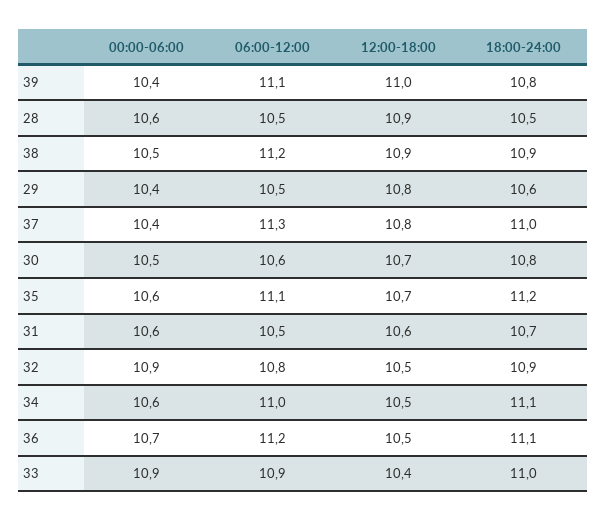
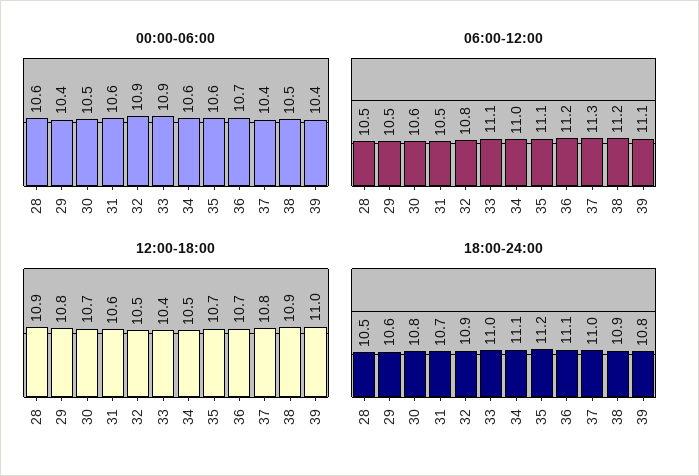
  {
    "00:00-06:00": {
      "39": 10.4,
      "28": 10.6,
      "38": 10.5,
      "29": 10.4,
      "37": 10.4,
      "30": 10.5,
      "35": 10.6,
      "31": 10.6,
      "32": 10.9,
      "34": 10.6,
      "36": 10.7,
      "33": 10.9
    },
    "06:00-12:00": {
      "39": 11.1,
      "28": 10.5,
      "38": 11.2,
      "29": 10.5,
      "37": 11.3,
      "30": 10.6,
      "35": 11.1,
      "31": 10.5,
      "32": 10.8,
      "34": 11,
      "36": 11.2,
-     "33": 10.9
+     "33": 11.1
    },
    "12:00-18:00": {
      "39": 11,
      "28": 10.9,
      "38": 10.9,
      "29": 10.8,
      "37": 10.8,
      "30": 10.7,
      "35": 10.7,
      "31": 10.6,
      "32": 10.5,
      "34": 10.5,
-     "36": 10.5,
+     "36": 10.7,
      "33": 10.4
    },
    "18:00-24:00": {
      "39": 10.8,
      "28": 10.5,
      "38": 10.9,
      "29": 10.6,
      "37": 11,
      "30": 10.8,
      "35": 11.2,
      "31": 10.7,
      "32": 10.9,
      "34": 11.1,
      "36": 11.1,
      "33": 11
    }
  }

